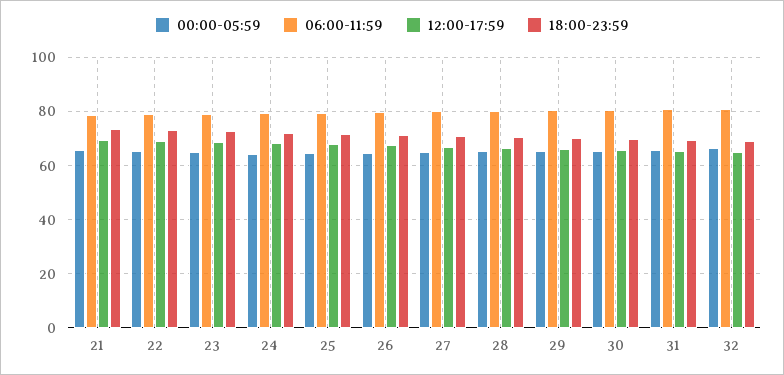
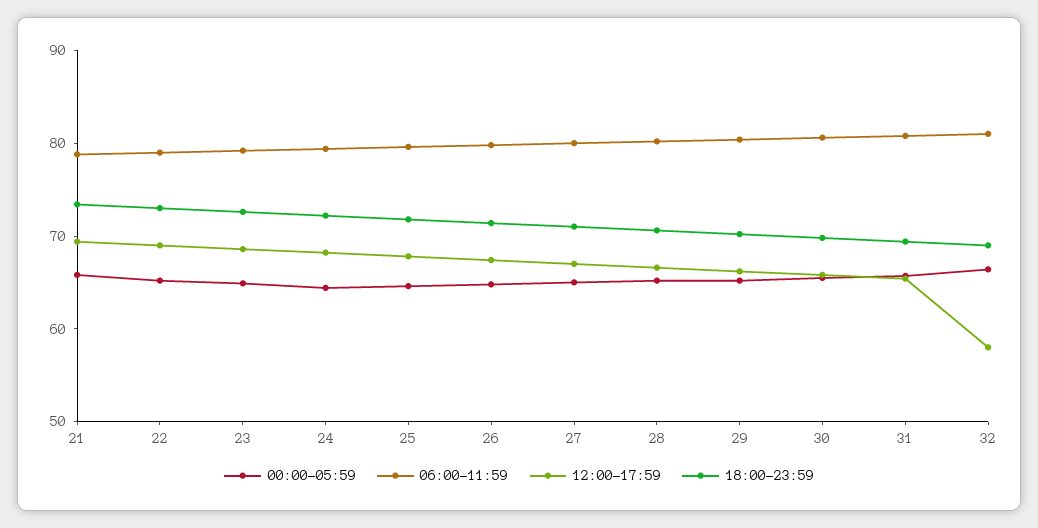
  {
    "00:00-05:59": {
      "21": 66,
      "22": 66,
      "23": 64,
      "24": 64,
      "25": 64,
      "26": 64,
      "27": 66,
      "28": 66,
      "29": 66,
      "30": 66,
      "31": 66,
      "32": 66
    },
    "06:00-11:59": {
      "21": 78,
      "22": 80,
      "23": 80,
      "24": 80,
      "25": 80,
      "26": 80,
      "27": 80,
      "28": 80,
      "29": 80,
      "30": 80,
      "31": 80,
      "32": 82
    },
    "12:00-17:59": {
      "21": 70,
      "22": 70,
      "23": 68,
      "24": 68,
      "25": 68,
      "26": 68,
      "27": 68,
      "28": 66,
      "29": 66,
      "30": 66,
      "31": 66,
-     "32": 65
+     "32": 58
    },
    "18:00-23:59": {
      "21": 74,
      "22": 74,
      "23": 72,
      "24": 72,
      "25": 72,
      "26": 72,
      "27": 72,
      "28": 70,
      "29": 70,
      "30": 70,
      "31": 70,
      "32": 70
    }
  }

